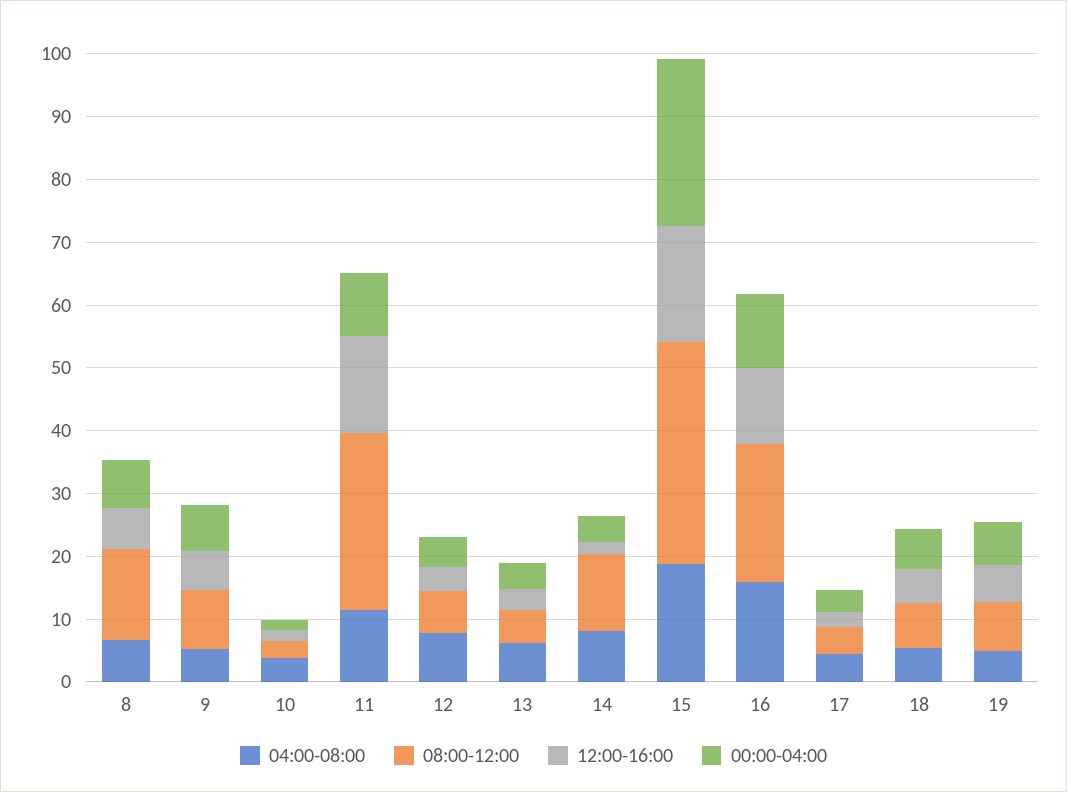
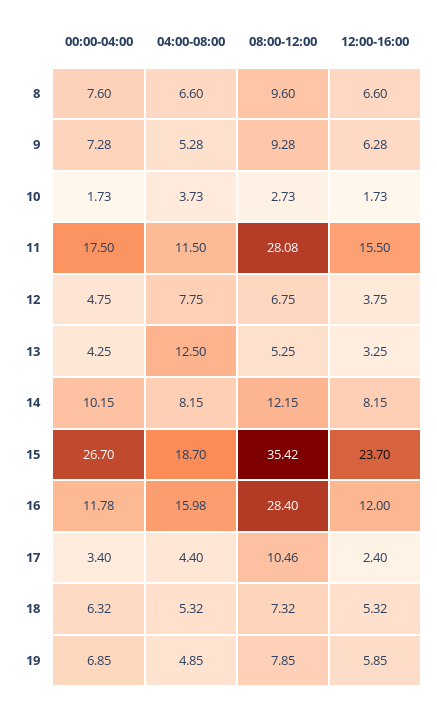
  {
    "04:00-08:00": {
      "8": 6.6,
      "9": 5.28,
      "10": 3.73,
      "11": 11.5,
      "12": 7.75,
-     "13": 6,
+     "13": 12.5,
      "14": 8.15,
      "15": 18.7,
      "16": 15.98,
      "17": 4.4,
      "18": 5.32,
      "19": 4.85
    },
    "08:00-12:00": {
-     "8": 14,
+     "8": 9.6,
      "9": 9.28,
      "10": 2.73,
      "11": 28.08,
      "12": 6.75,
      "13": 5.25,
      "14": 12.15,
      "15": 35.42,
-     "16": 22,
+     "16": 28.4,
-     "17": 4,
+     "17": 10.46,
      "18": 7.32,
      "19": 7.85
    },
    "12:00-16:00": {
      "8": 6.6,
      "9": 6.28,
      "10": 1.73,
      "11": 15.5,
      "12": 3.75,
      "13": 3.25,
-     "14": 2,
+     "14": 8.15,
-     "15": 18,
+     "15": 23.7,
      "16": 12,
      "17": 2.4,
      "18": 5.32,
      "19": 5.85
    },
    "00:00-04:00": {
      "8": 7.6,
      "9": 7.28,
      "10": 1.73,
-     "11": 10,
+     "11": 17.5,
      "12": 4.75,
      "13": 4.25,
-     "14": 4,
+     "14": 10.15,
      "15": 26.7,
      "16": 11.78,
      "17": 3.4,
      "18": 6.32,
      "19": 6.85
    }
  }

